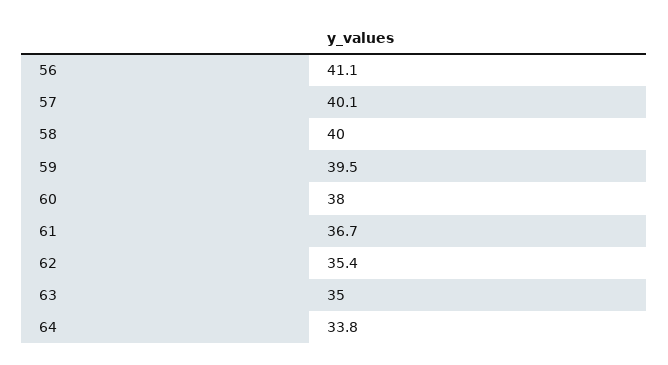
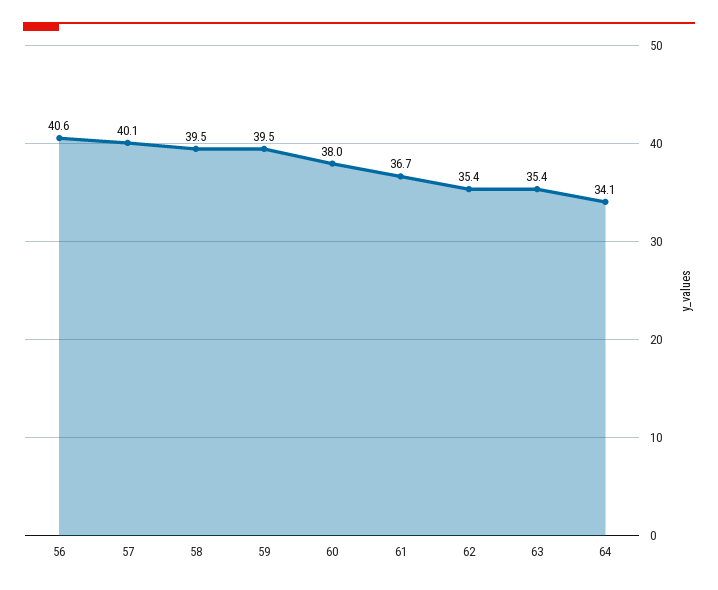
  {
-   "56": 41.1,
+   "56": 40.6,
    "57": 40.1,
-   "58": 40,
+   "58": 39.5,
    "59": 39.5,
    "60": 38,
    "61": 36.7,
    "62": 35.4,
-   "63": 35,
+   "63": 35.4,
-   "64": 33.8
+   "64": 34.1
  }

